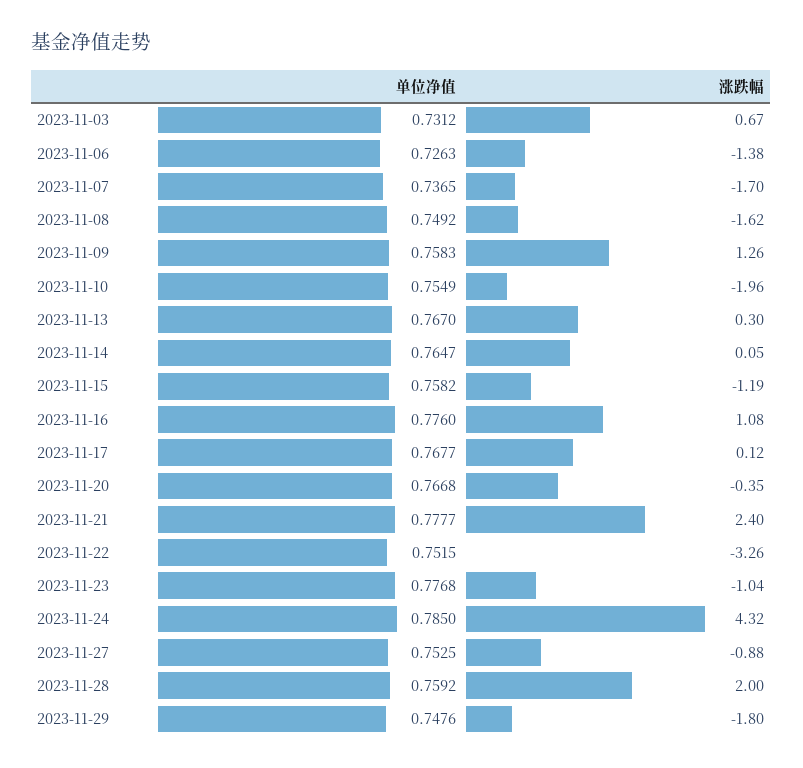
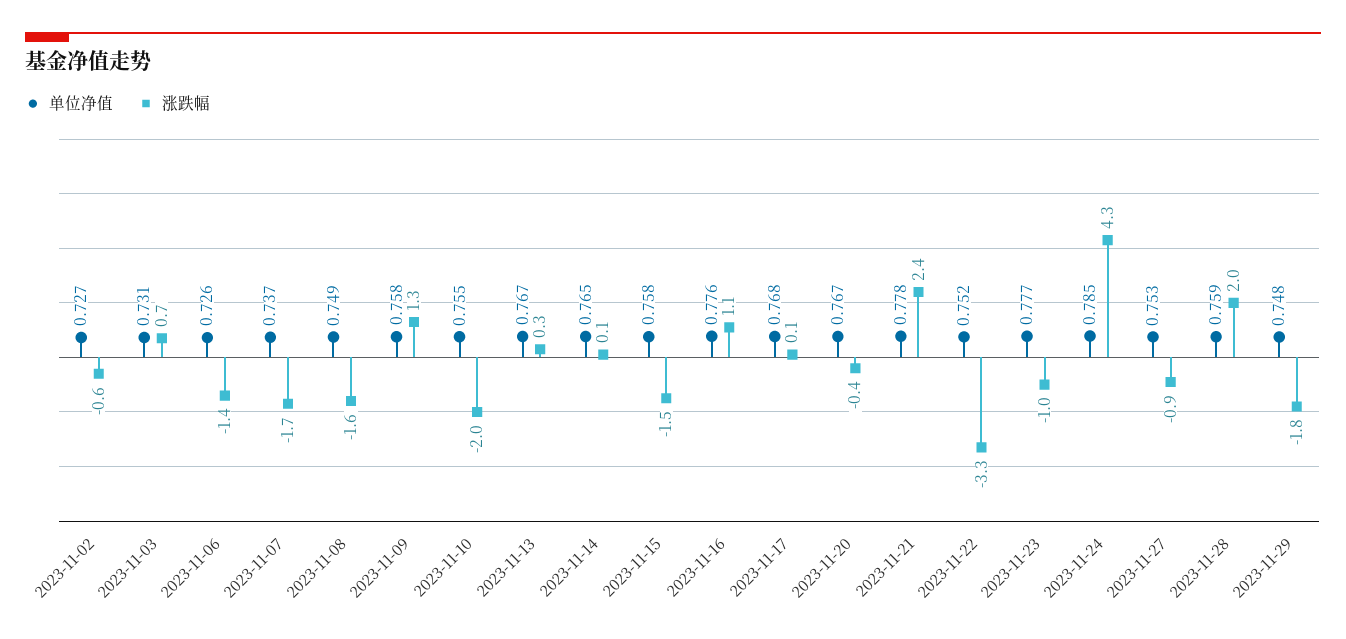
  {
    "单位净值": {
      "2023-11-03": 0.7312,
      "2023-11-06": 0.7263,
      "2023-11-07": 0.7365,
      "2023-11-08": 0.7492,
      "2023-11-09": 0.7583,
      "2023-11-10": 0.7549,
      "2023-11-13": 0.767,
      "2023-11-14": 0.7647,
      "2023-11-15": 0.7582,
      "2023-11-16": 0.776,
      "2023-11-17": 0.7677,
      "2023-11-20": 0.7668,
      "2023-11-21": 0.7777,
      "2023-11-22": 0.7515,
      "2023-11-23": 0.7768,
      "2023-11-24": 0.785,
      "2023-11-27": 0.7525,
      "2023-11-28": 0.7592,
-     "2023-11-29": 0.7476
+     "2023-11-29": 0.7476,
+     "2023-11-02": 0.727
    },
    "涨跌幅": {
      "2023-11-03": 0.67,
      "2023-11-06": -1.38,
      "2023-11-07": -1.7,
      "2023-11-08": -1.62,
      "2023-11-09": 1.26,
      "2023-11-10": -1.96,
      "2023-11-13": 0.3,
      "2023-11-14": 0.05,
-     "2023-11-15": -1.19,
+     "2023-11-15": -1.5,
      "2023-11-16": 1.08,
      "2023-11-17": 0.12,
      "2023-11-20": -0.35,
      "2023-11-21": 2.4,
      "2023-11-22": -3.26,
      "2023-11-23": -1.04,
      "2023-11-24": 4.32,
      "2023-11-27": -0.88,
      "2023-11-28": 2,
-     "2023-11-29": -1.8
+     "2023-11-29": -1.8,
+     "2023-11-02": -0.6
    }
  }

